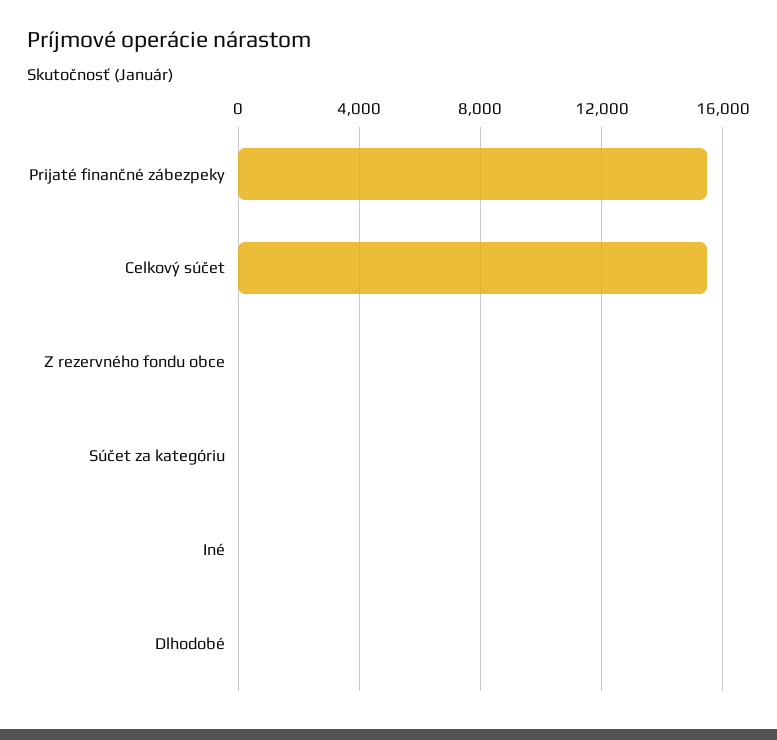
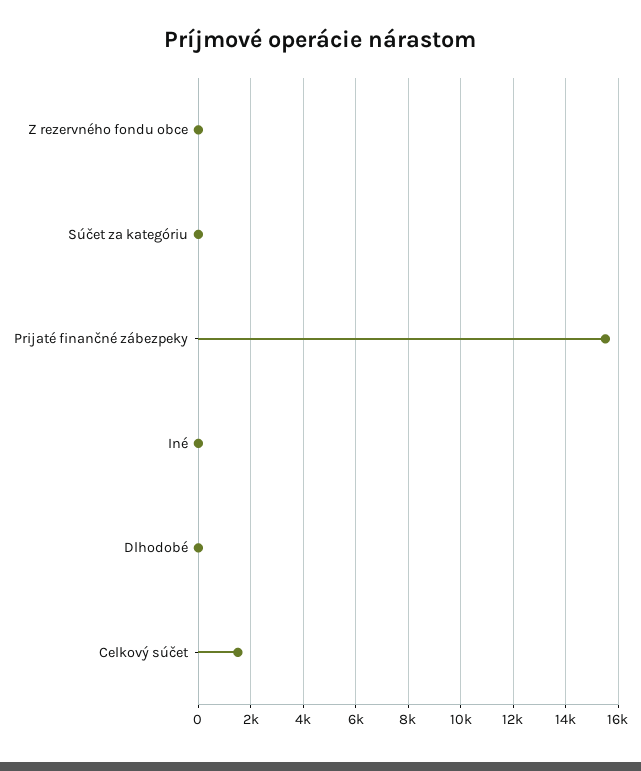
  {
    "Prijaté finančné zábezpeky": 15500,
-   "Celkový súčet": 15500,
+   "Celkový súčet": 1500,
    "Z rezervného fondu obce": 0,
    "Súčet za kategóriu": 0,
    "Iné": 0,
    "Dlhodobé": 0
  }

